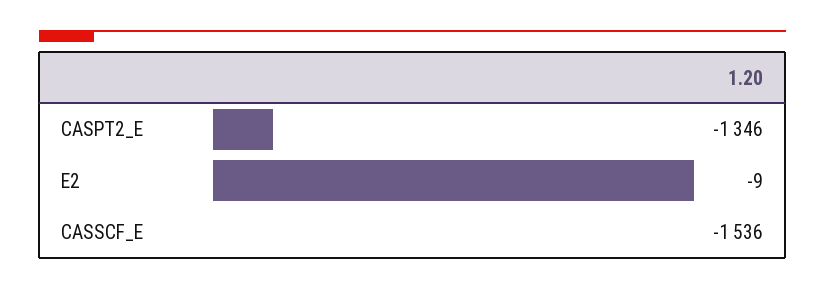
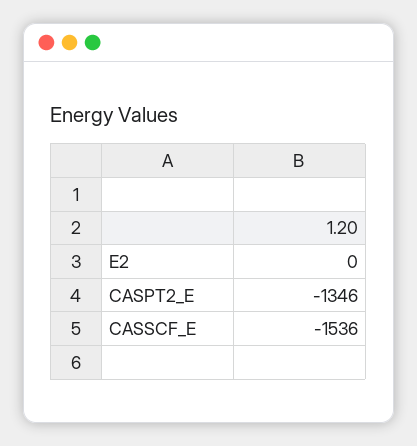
  {
    "CASPT2_E": -1346,
-   "E2": -9,
+   "E2": 0,
    "CASSCF_E": -1536
  }

